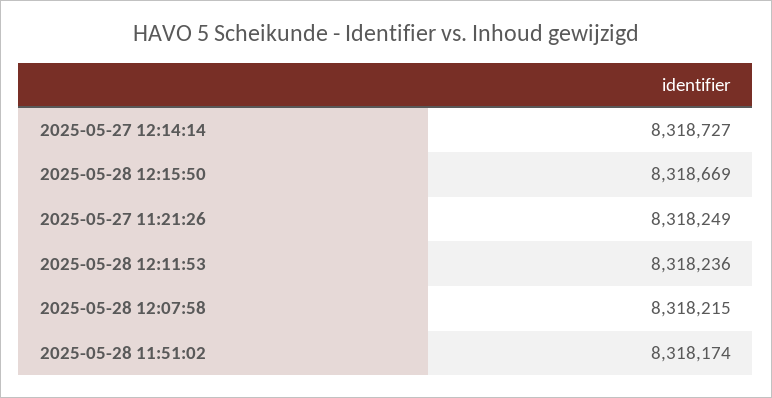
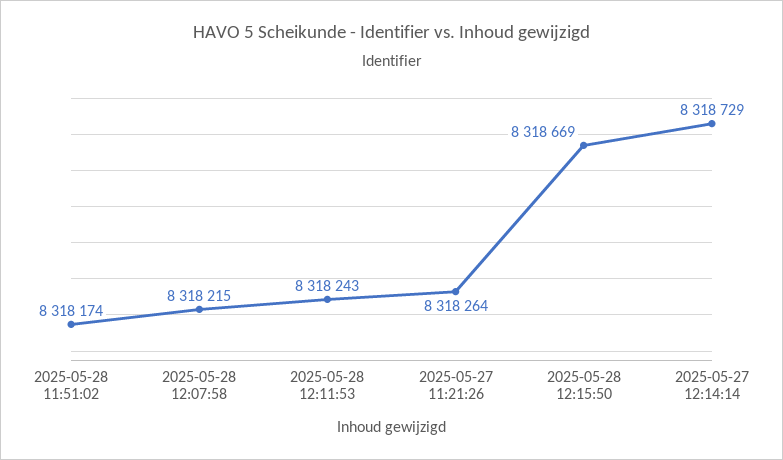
  {
-   "2025-05-27 12:14:14": 8318727,
+   "2025-05-27 12:14:14": 8318729,
    "2025-05-28 12:15:50": 8318669,
-   "2025-05-27 11:21:26": 8318249,
+   "2025-05-27 11:21:26": 8318264,
-   "2025-05-28 12:11:53": 8318236,
+   "2025-05-28 12:11:53": 8318243,
    "2025-05-28 12:07:58": 8318215,
    "2025-05-28 11:51:02": 8318174
  }

